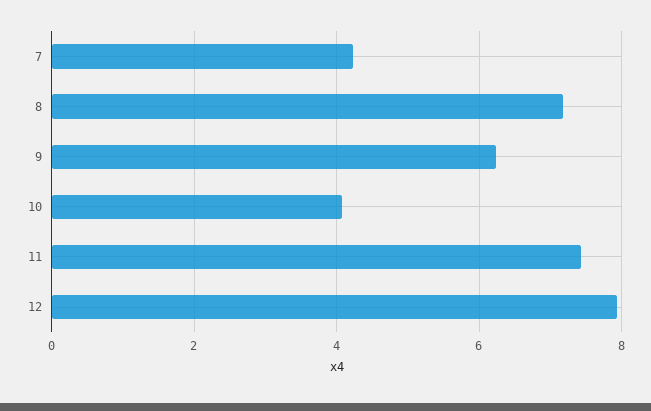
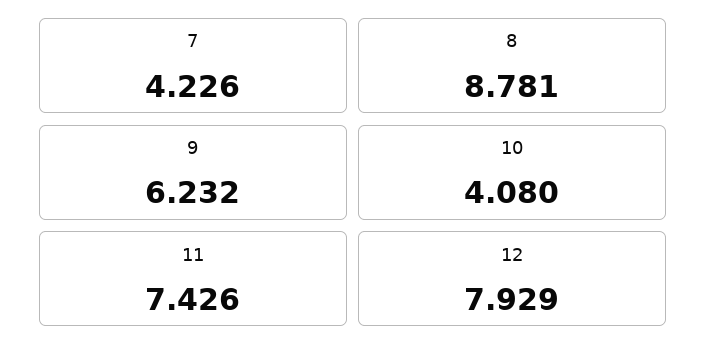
  {
    "7": 4.226,
-   "8": 7.2,
+   "8": 8.781,
    "9": 6.232,
    "10": 4.08,
    "11": 7.426,
    "12": 7.929
  }

